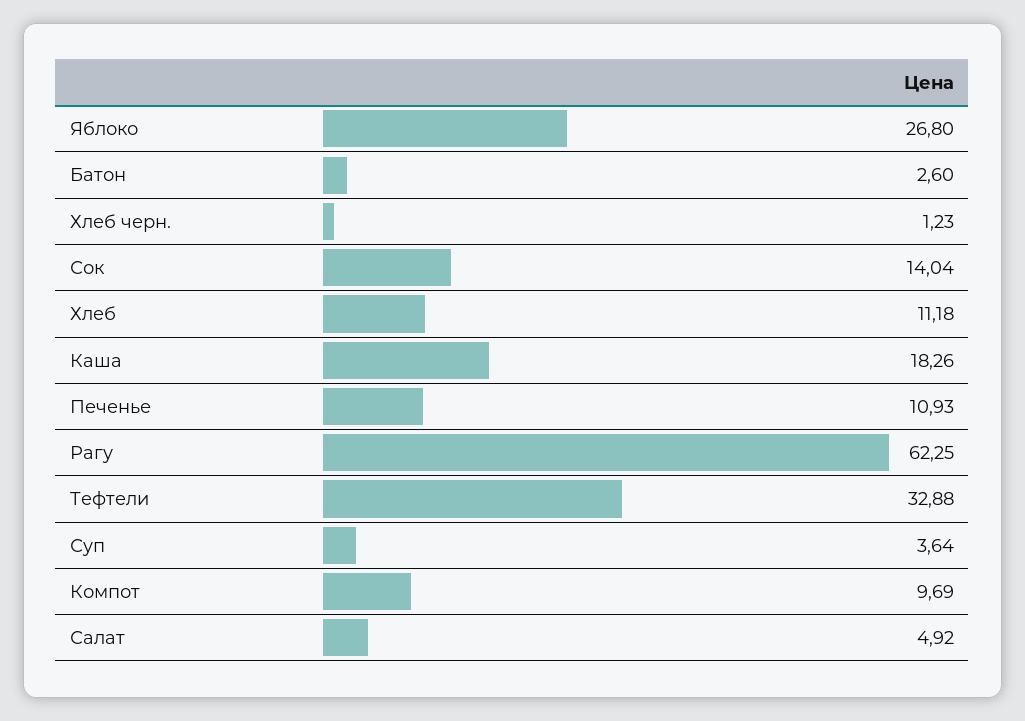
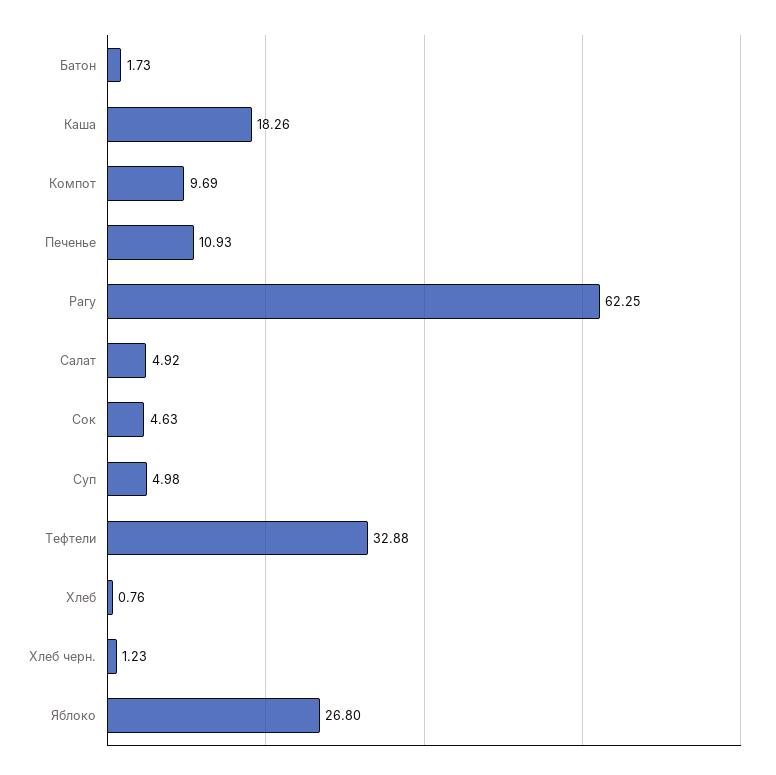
  {
    "Яблоко": 26.8,
-   "Батон": 2.6,
+   "Батон": 1.73,
    "Хлеб черн.": 1.23,
-   "Сок": 14.04,
+   "Сок": 4.63,
-   "Хлеб": 11.18,
+   "Хлеб": 0.76,
    "Каша": 18.26,
    "Печенье": 10.93,
    "Рагу": 62.25,
    "Тефтели": 32.88,
-   "Суп": 3.64,
+   "Суп": 4.98,
    "Компот": 9.69,
    "Салат": 4.92
  }

